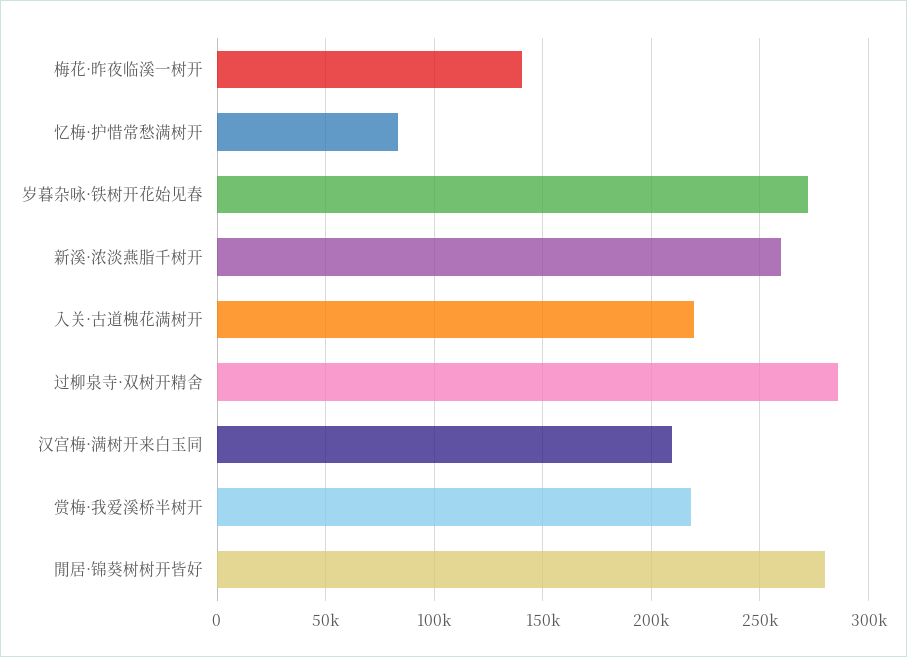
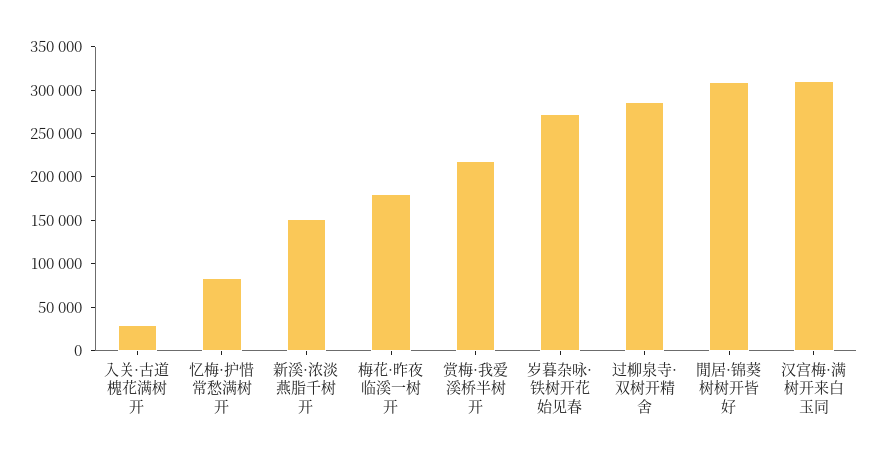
  {
-   "梅花·昨夜临溪一树开": 140000,
+   "梅花·昨夜临溪一树开": 180000,
    "忆梅·护惜常愁满树开": 85000,
    "岁暮杂咏·铁树开花始见春": 270000,
-   "新溪·浓淡燕脂千树开": 260000,
+   "新溪·浓淡燕脂千树开": 150000,
-   "入关·古道槐花满树开": 220000,
+   "入关·古道槐花满树开": 30000,
    "过柳泉寺·双树开精舍": 285000,
-   "汉宫梅·满树开来白玉同": 210000,
+   "汉宫梅·满树开来白玉同": 310000,
    "赏梅·我爱溪桥半树开": 220000,
-   "閒居·锦葵树树开皆好": 280000
+   "閒居·锦葵树树开皆好": 310000
  }

